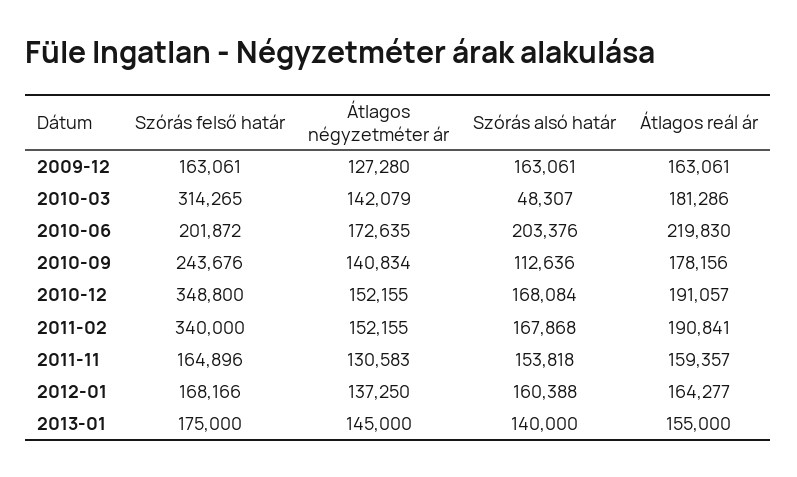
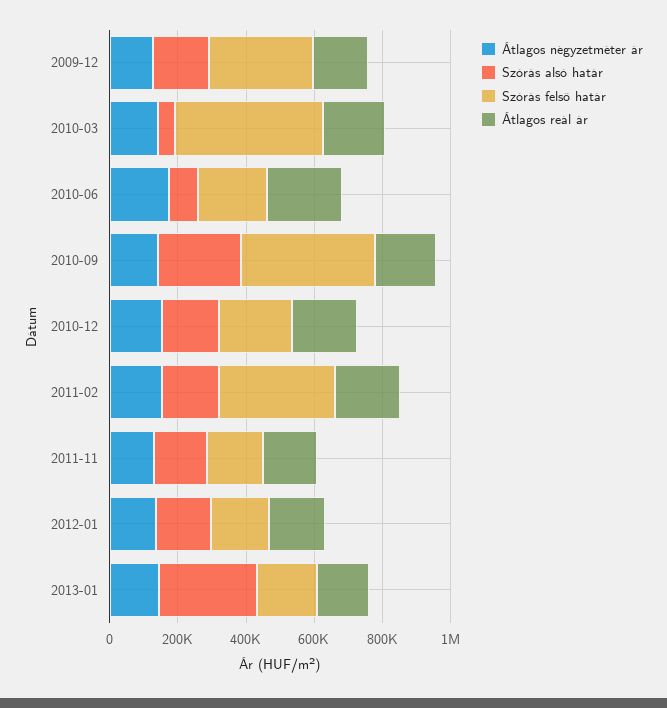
  {
    "Szórás felső határ": {
-     "2009-12": 163061,
+     "2009-12": 300000,
-     "2010-03": 314265,
+     "2010-03": 450000,
      "2010-06": 201872,
-     "2010-09": 243676,
+     "2010-09": 400000,
-     "2010-12": 348800,
+     "2010-12": 200000,
      "2011-02": 340000,
      "2011-11": 164896,
      "2012-01": 168166,
      "2013-01": 175000
    },
    "Átlagos négyzetméter ár": {
      "2009-12": 127280,
      "2010-03": 142079,
      "2010-06": 172635,
      "2010-09": 140834,
      "2010-12": 152155,
      "2011-02": 152155,
      "2011-11": 130583,
      "2012-01": 137250,
      "2013-01": 145000
    },
    "Szórás alsó határ": {
      "2009-12": 163061,
      "2010-03": 48307,
-     "2010-06": 203376,
+     "2010-06": 100000,
-     "2010-09": 112636,
+     "2010-09": 250000,
      "2010-12": 168084,
      "2011-02": 167868,
      "2011-11": 153818,
      "2012-01": 160388,
-     "2013-01": 140000
+     "2013-01": 300000
    },
    "Átlagos reál ár": {
      "2009-12": 163061,
      "2010-03": 181286,
      "2010-06": 219830,
      "2010-09": 178156,
      "2010-12": 191057,
      "2011-02": 190841,
      "2011-11": 159357,
      "2012-01": 164277,
      "2013-01": 155000
    }
  }

